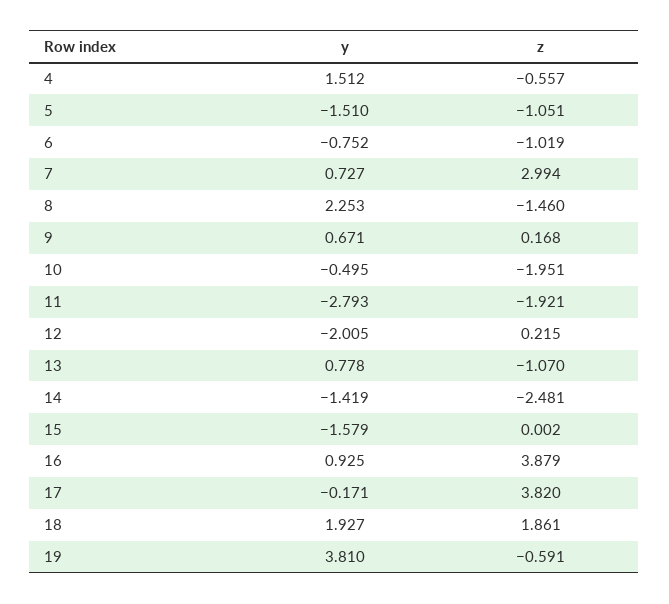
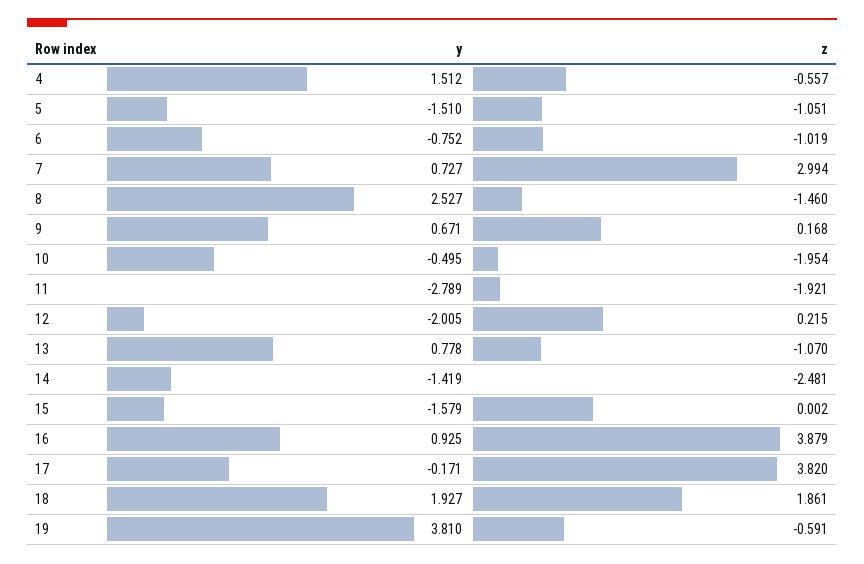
  {
    "y": {
      "4": 1.512,
      "5": -1.51,
      "6": -0.752,
      "7": 0.727,
-     "8": 2.253,
+     "8": 2.527,
      "9": 0.671,
      "10": -0.495,
-     "11": -2.793,
+     "11": -2.789,
      "12": -2.005,
      "13": 0.778,
      "14": -1.419,
      "15": -1.579,
      "16": 0.925,
      "17": -0.171,
      "18": 1.927,
      "19": 3.81
    },
    "z": {
      "4": -0.557,
      "5": -1.051,
      "6": -1.019,
      "7": 2.994,
      "8": -1.46,
      "9": 0.168,
-     "10": -1.951,
+     "10": -1.954,
      "11": -1.921,
      "12": 0.215,
      "13": -1.07,
      "14": -2.481,
      "15": 0.002,
      "16": 3.879,
      "17": 3.82,
      "18": 1.861,
      "19": -0.591
    }
  }

